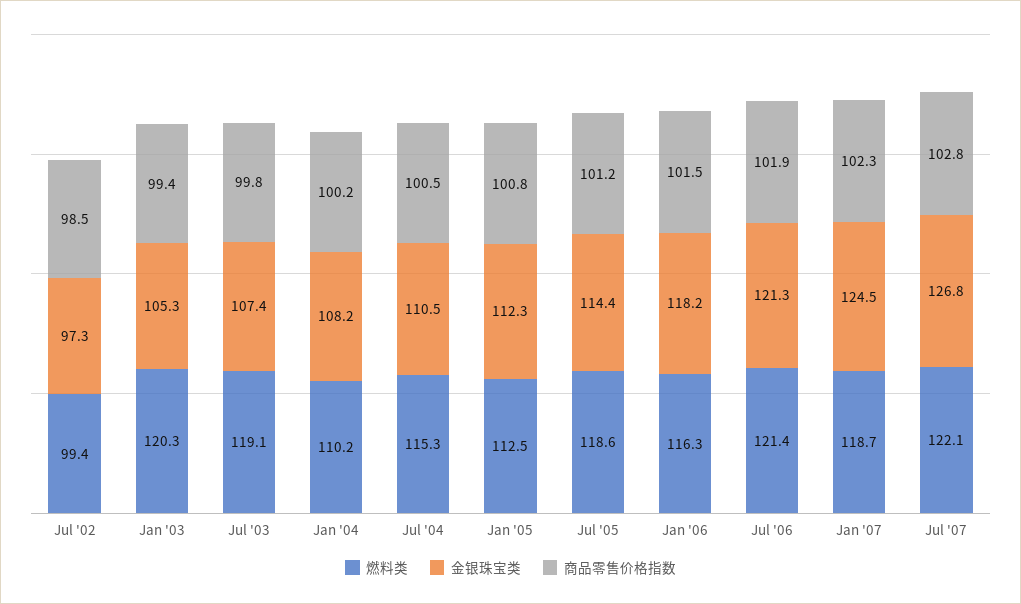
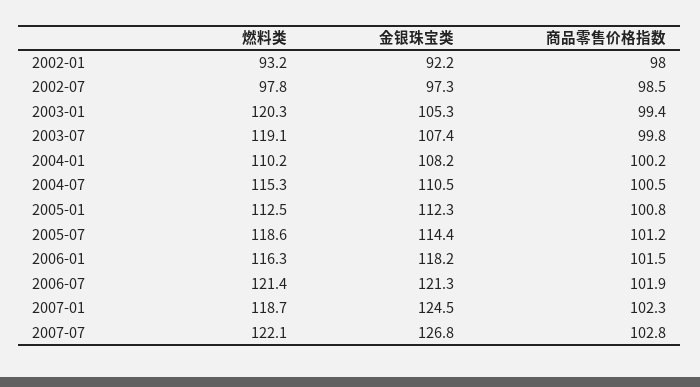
  {
    "燃料类": {
-     "Jul '02": 99.4,
+     "Jul '02": 97.8,
      "Jan '03": 120.3,
      "Jul '03": 119.1,
      "Jan '04": 110.2,
      "Jul '04": 115.3,
      "Jan '05": 112.5,
      "Jul '05": 118.6,
      "Jan '06": 116.3,
      "Jul '06": 121.4,
      "Jan '07": 118.7,
-     "Jul '07": 122.1
+     "Jul '07": 122.1,
+     "2002-01": 93.2
    },
    "金银珠宝类": {
      "Jul '02": 97.3,
      "Jan '03": 105.3,
      "Jul '03": 107.4,
      "Jan '04": 108.2,
      "Jul '04": 110.5,
      "Jan '05": 112.3,
      "Jul '05": 114.4,
      "Jan '06": 118.2,
      "Jul '06": 121.3,
      "Jan '07": 124.5,
-     "Jul '07": 126.8
+     "Jul '07": 126.8,
+     "2002-01": 92.2
    },
    "商品零售价格指数": {
      "Jul '02": 98.5,
      "Jan '03": 99.4,
      "Jul '03": 99.8,
      "Jan '04": 100.2,
      "Jul '04": 100.5,
      "Jan '05": 100.8,
      "Jul '05": 101.2,
      "Jan '06": 101.5,
      "Jul '06": 101.9,
      "Jan '07": 102.3,
-     "Jul '07": 102.8
+     "Jul '07": 102.8,
+     "2002-01": 98
    }
  }

